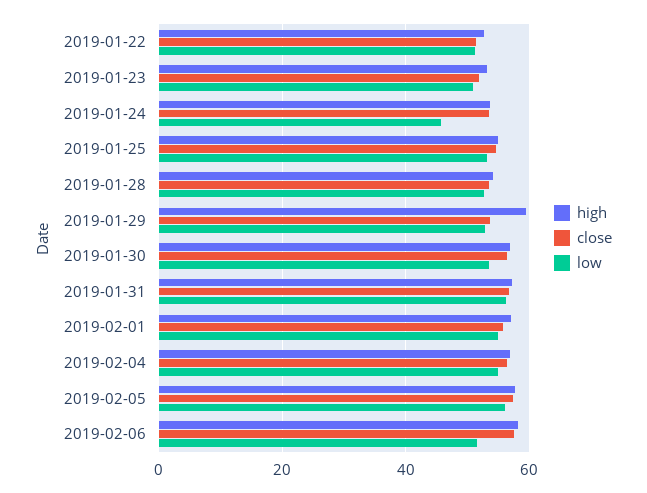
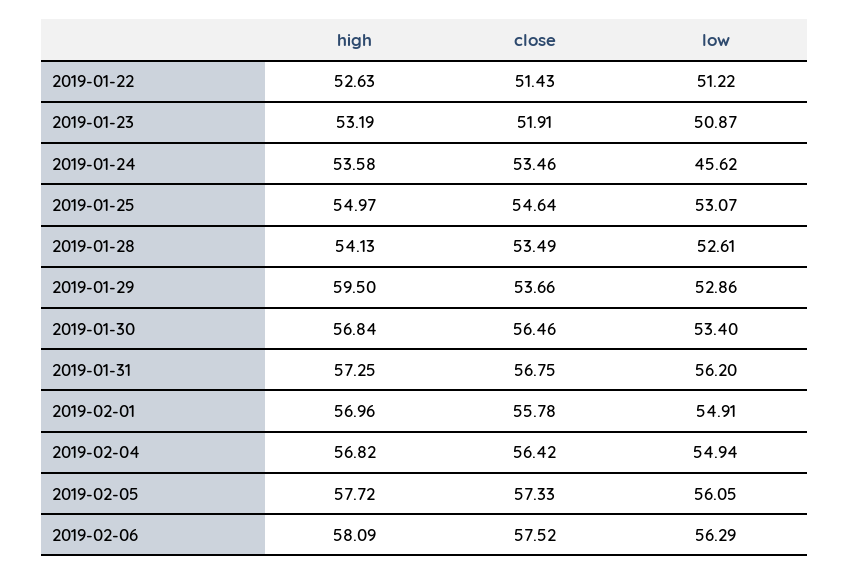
  {
    "high": {
      "2019-01-22": 52.63,
      "2019-01-23": 53.19,
      "2019-01-24": 53.58,
      "2019-01-25": 54.97,
      "2019-01-28": 54.13,
      "2019-01-29": 59.5,
      "2019-01-30": 56.84,
      "2019-01-31": 57.25,
      "2019-02-01": 56.96,
      "2019-02-04": 56.82,
      "2019-02-05": 57.72,
      "2019-02-06": 58.09
    },
    "close": {
      "2019-01-22": 51.43,
      "2019-01-23": 51.91,
      "2019-01-24": 53.46,
      "2019-01-25": 54.64,
      "2019-01-28": 53.49,
      "2019-01-29": 53.66,
      "2019-01-30": 56.46,
      "2019-01-31": 56.75,
      "2019-02-01": 55.78,
      "2019-02-04": 56.42,
      "2019-02-05": 57.33,
      "2019-02-06": 57.52
    },
    "low": {
      "2019-01-22": 51.22,
      "2019-01-23": 50.87,
      "2019-01-24": 45.62,
      "2019-01-25": 53.07,
      "2019-01-28": 52.61,
      "2019-01-29": 52.86,
      "2019-01-30": 53.4,
      "2019-01-31": 56.2,
      "2019-02-01": 54.91,
      "2019-02-04": 54.94,
      "2019-02-05": 56.05,
-     "2019-02-06": 52
+     "2019-02-06": 56.29
    }
  }

